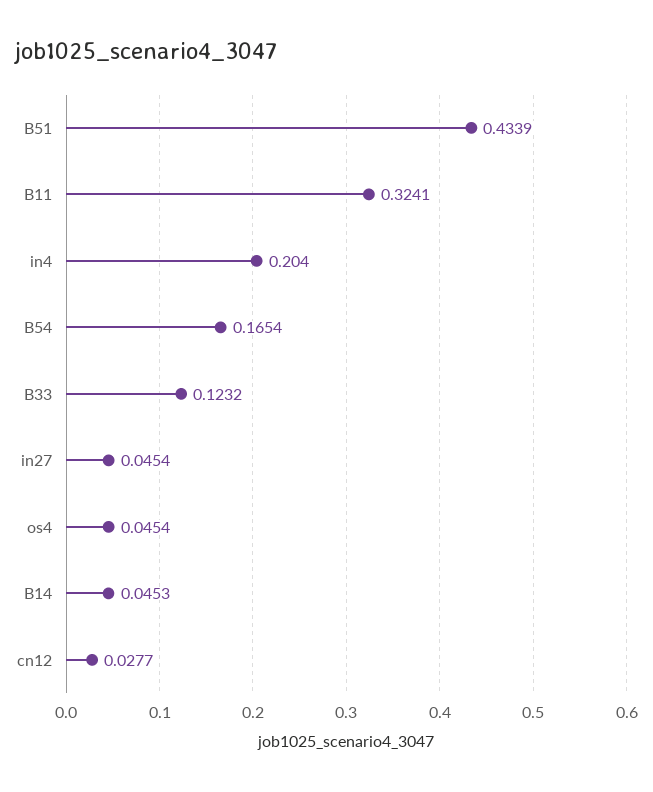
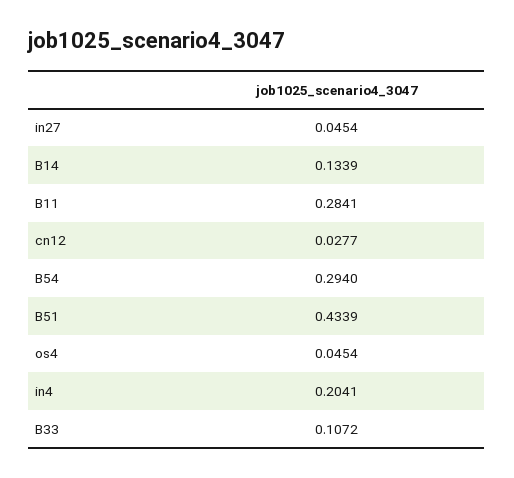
  {
    "B51": 0.4339,
-   "B11": 0.3241,
+   "B11": 0.2841,
-   "in4": 0.204,
+   "in4": 0.2041,
-   "B54": 0.1654,
+   "B54": 0.294,
-   "B33": 0.1232,
+   "B33": 0.1072,
    "in27": 0.0454,
    "os4": 0.0454,
-   "B14": 0.0453,
+   "B14": 0.1339,
    "cn12": 0.0277
  }

